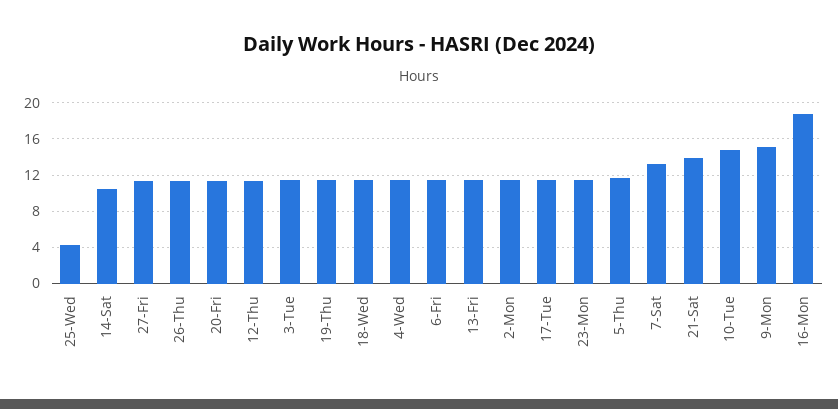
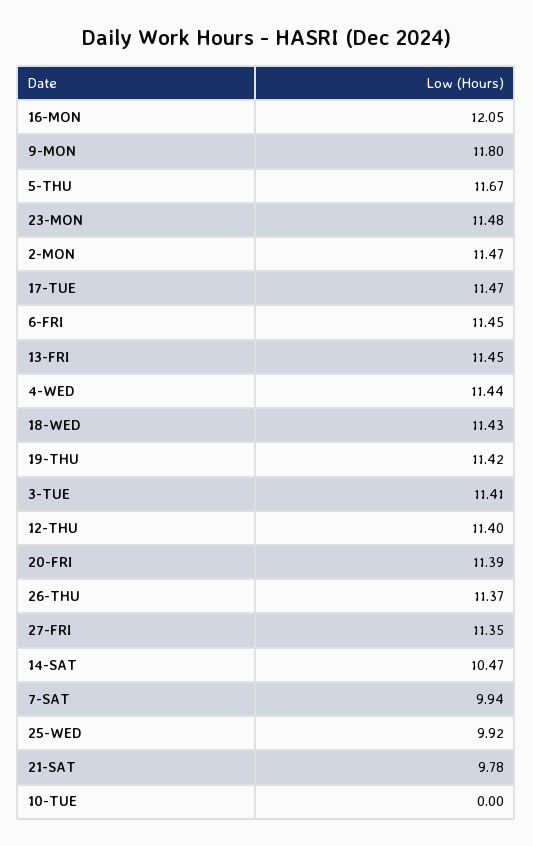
  {
-   "25-Wed": 4,
+   "25-Wed": 9.92,
    "14-Sat": 10.47,
    "27-Fri": 11.35,
    "26-Thu": 11.37,
    "20-Fri": 11.39,
    "12-Thu": 11.4,
    "3-Tue": 11.41,
    "19-Thu": 11.42,
    "18-Wed": 11.43,
    "4-Wed": 11.44,
    "6-Fri": 11.45,
    "13-Fri": 11.45,
    "2-Mon": 11.47,
    "17-Tue": 11.47,
    "23-Mon": 11.48,
    "5-Thu": 11.67,
-   "7-Sat": 13,
+   "7-Sat": 9.94,
-   "21-Sat": 14,
+   "21-Sat": 9.78,
-   "10-Tue": 15,
+   "10-Tue": 0,
-   "9-Mon": 15,
+   "9-Mon": 11.8,
-   "16-Mon": 19
+   "16-Mon": 12.05
  }

